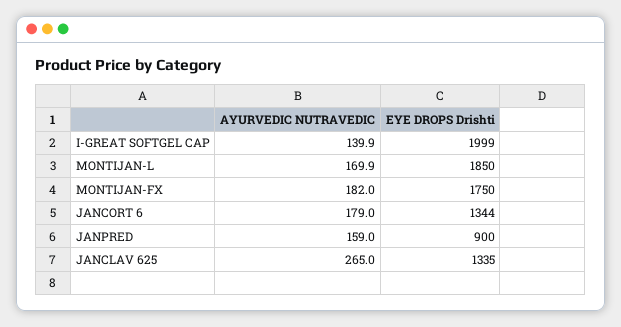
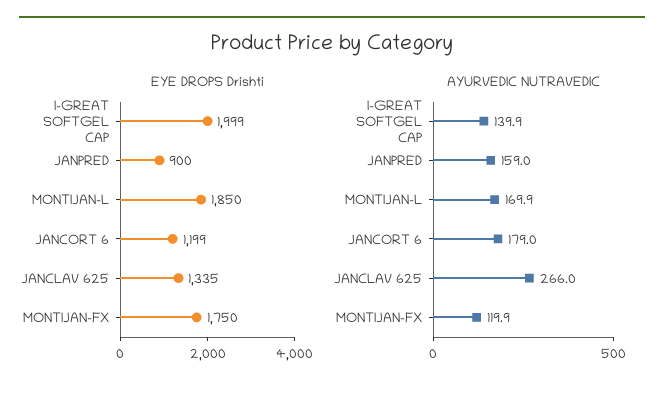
  {
    "AYURVEDIC NUTRAVEDIC": {
      "I-GREAT SOFTGEL CAP": 139.9,
      "MONTIJAN-L": 169.9,
-     "MONTIJAN-FX": 182,
+     "MONTIJAN-FX": 119.9,
      "JANCORT 6": 179,
      "JANPRED": 159,
-     "JANCLAV 625": 265
+     "JANCLAV 625": 266
    },
    "EYE DROPS Drishti": {
      "I-GREAT SOFTGEL CAP": 1999,
      "MONTIJAN-L": 1850,
      "MONTIJAN-FX": 1750,
-     "JANCORT 6": 1344,
+     "JANCORT 6": 1199,
      "JANPRED": 900,
      "JANCLAV 625": 1335
    }
  }

